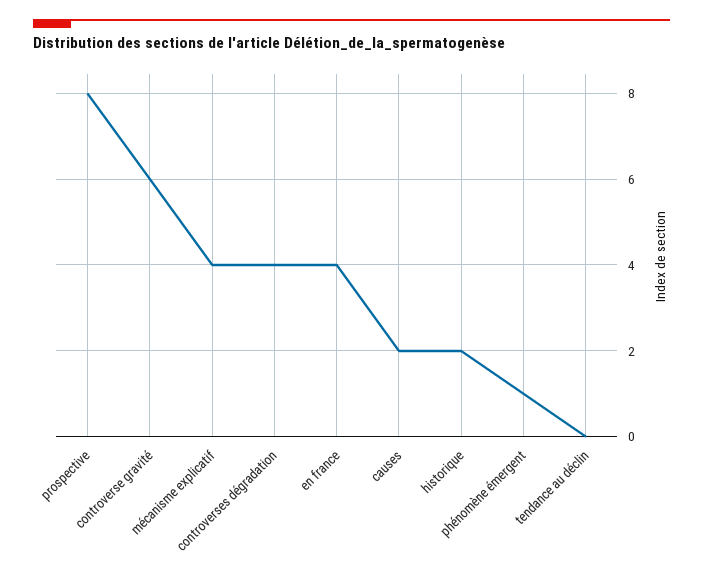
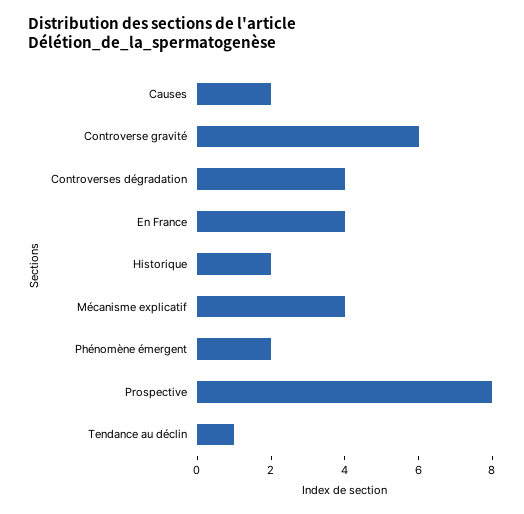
  {
    "prospective": 8,
    "controverse gravité": 6,
    "mécanisme explicatif": 4,
    "controverses dégradation": 4,
    "en france": 4,
    "causes": 2,
    "historique": 2,
-   "phénomène émergent": 1,
+   "phénomène émergent": 2,
-   "tendance au déclin": 0
+   "tendance au déclin": 1
  }

